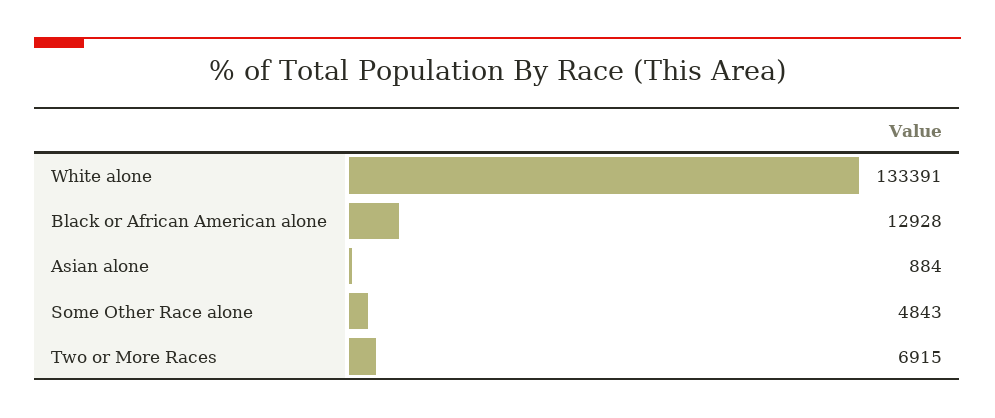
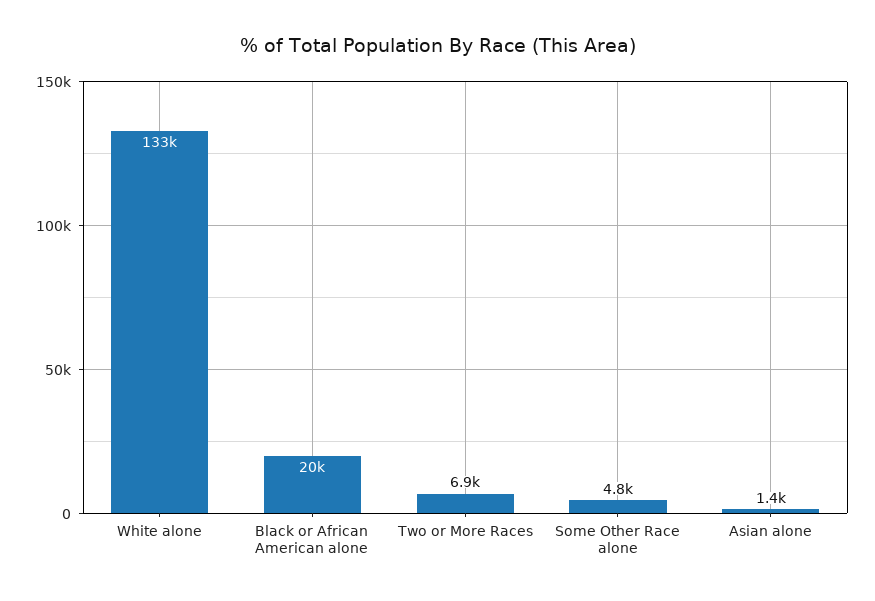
  {
    "White alone": 133391,
-   "Black or African American alone": 12928,
+   "Black or African American alone": 20000,
-   "Asian alone": 884,
+   "Asian alone": 1400,
    "Some Other Race alone": 4843,
    "Two or More Races": 6915
  }

